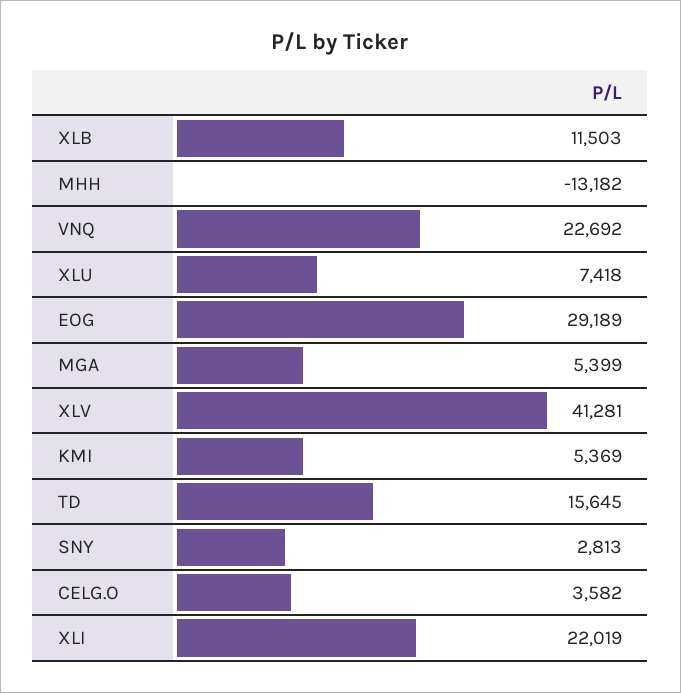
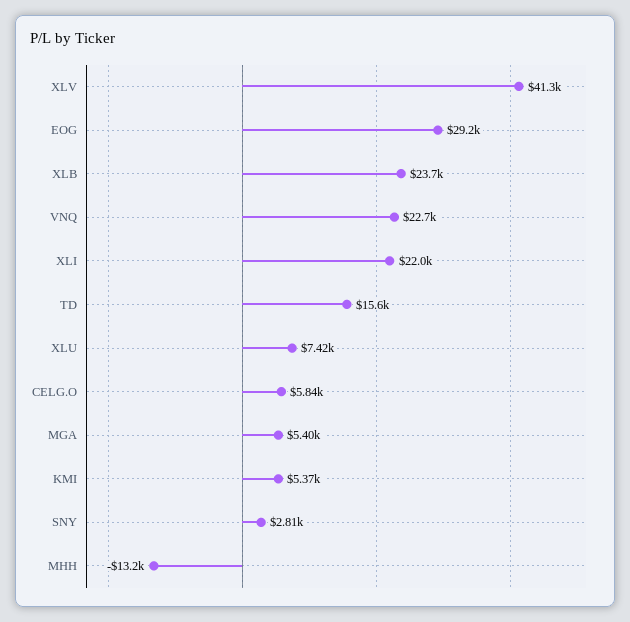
  {
-   "XLB": 11503,
+   "XLB": 23700,
    "MHH": -13182,
    "VNQ": 22692,
    "XLU": 7418,
    "EOG": 29189,
    "MGA": 5399,
    "XLV": 41281,
    "KMI": 5369,
    "TD": 15645,
    "SNY": 2813,
-   "CELG.O": 3582,
+   "CELG.O": 5840,
    "XLI": 22019
  }

